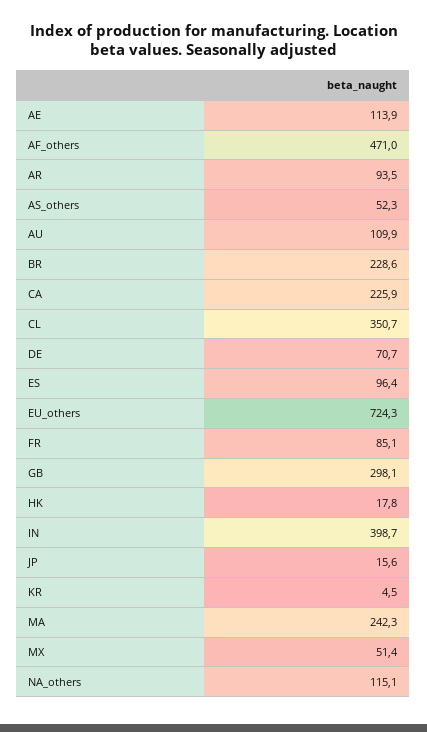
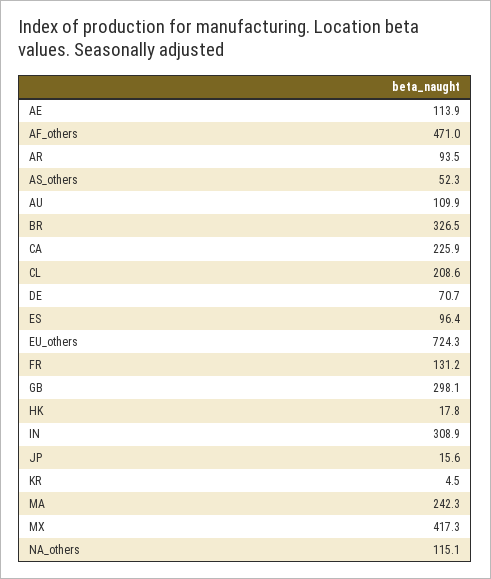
  {
    "AE": 113.9,
    "AF_others": 471,
    "AR": 93.5,
    "AS_others": 52.3,
    "AU": 109.9,
-   "BR": 228.6,
+   "BR": 326.5,
    "CA": 225.9,
-   "CL": 350.7,
+   "CL": 208.6,
    "DE": 70.7,
    "ES": 96.4,
    "EU_others": 724.3,
-   "FR": 85.1,
+   "FR": 131.2,
    "GB": 298.1,
    "HK": 17.8,
-   "IN": 398.7,
+   "IN": 308.9,
    "JP": 15.6,
    "KR": 4.5,
    "MA": 242.3,
-   "MX": 51.4,
+   "MX": 417.3,
    "NA_others": 115.1
  }

